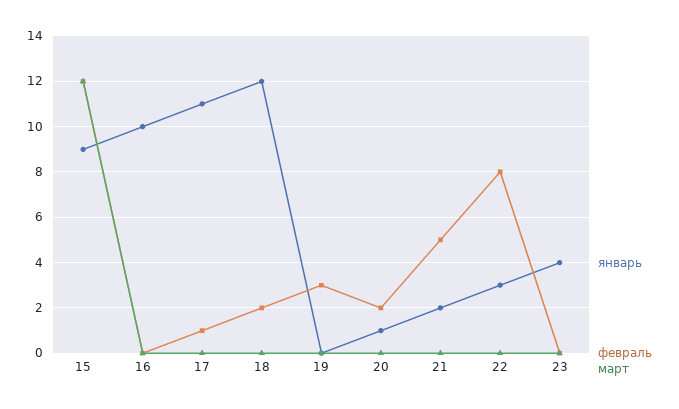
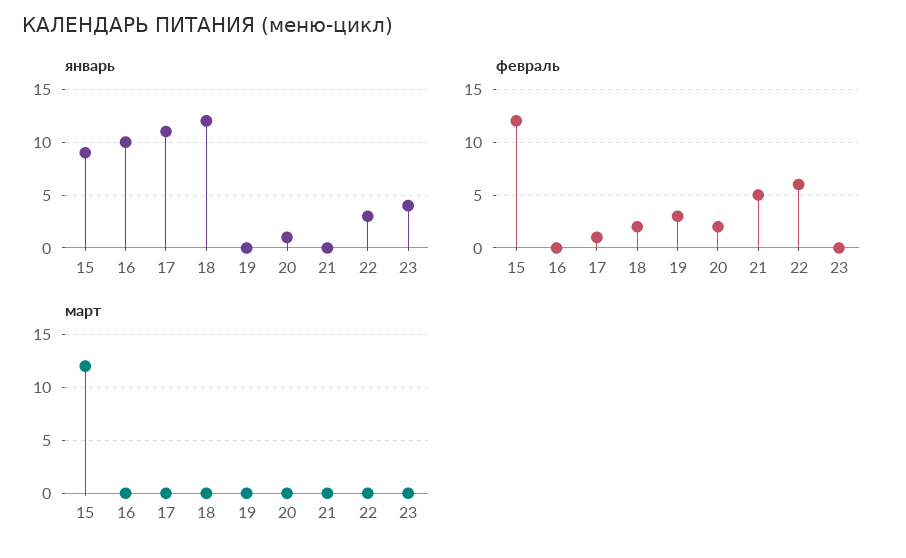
  {
    "январь": {
      "15": 9,
      "16": 10,
      "17": 11,
      "18": 12,
      "19": 0,
      "20": 1,
-     "21": 2,
+     "21": 0,
      "22": 3,
      "23": 4
    },
    "февраль": {
      "15": 12,
      "16": 0,
      "17": 1,
      "18": 2,
      "19": 3,
      "20": 2,
      "21": 5,
-     "22": 8,
+     "22": 6,
      "23": 0
    },
    "март": {
      "15": 12,
      "16": 0,
      "17": 0,
      "18": 0,
      "19": 0,
      "20": 0,
      "21": 0,
      "22": 0,
      "23": 0
    }
  }

